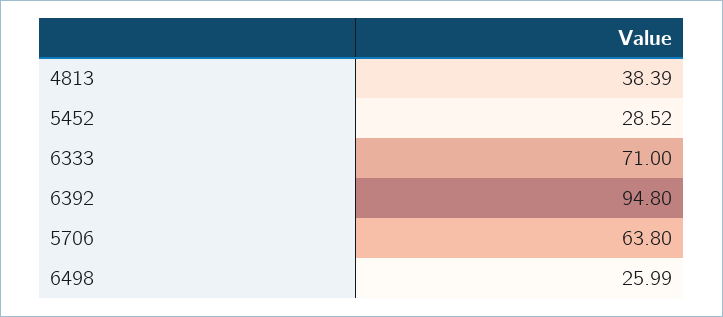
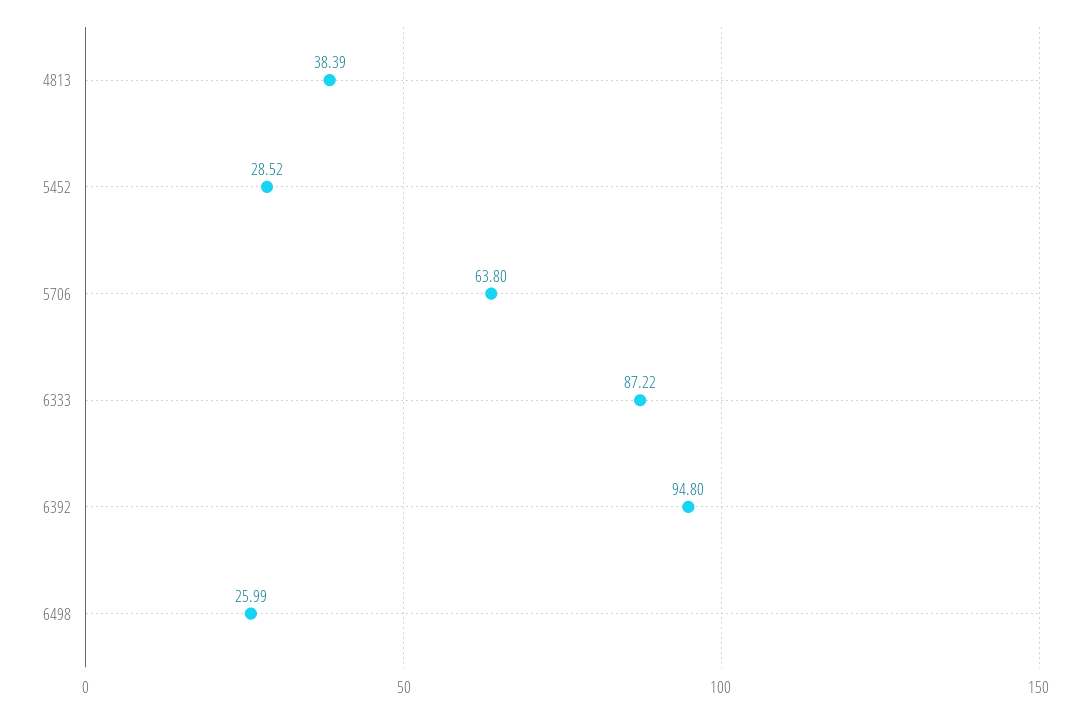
  {
    "4813": 38.39,
    "5452": 28.52,
-   "6333": 71,
+   "6333": 87.22,
    "6392": 94.8,
    "5706": 63.8,
    "6498": 25.99
  }

